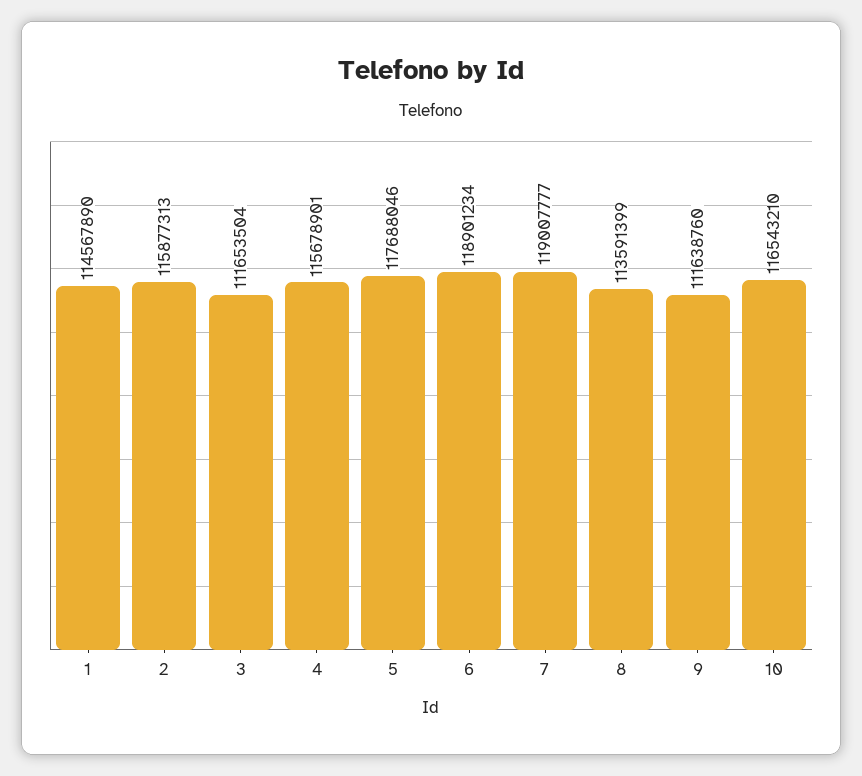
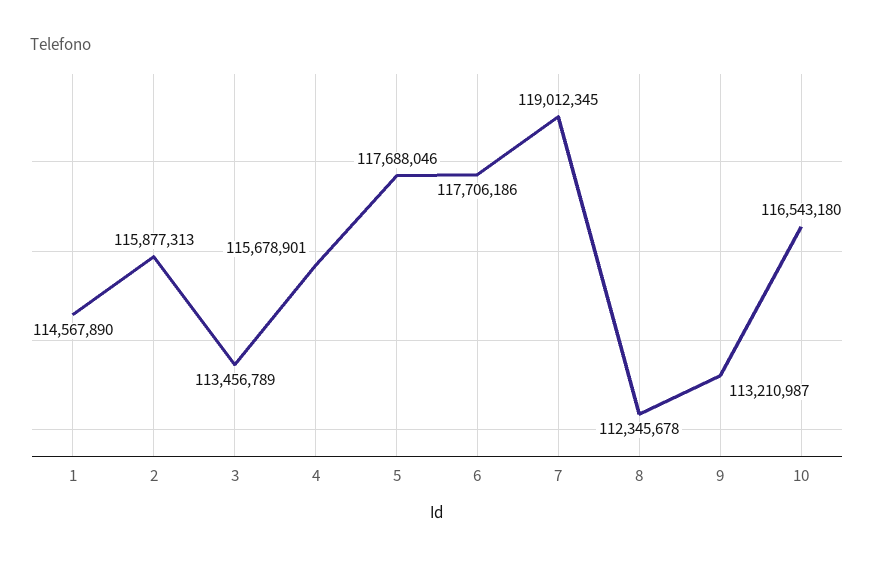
  {
    "1": 114567890,
    "2": 115877313,
-   "3": 111653504,
+   "3": 113456789,
    "4": 115678901,
    "5": 117688046,
-   "6": 118901234,
+   "6": 117706186,
-   "7": 119007777,
+   "7": 119012345,
-   "8": 113591399,
+   "8": 112345678,
-   "9": 111638760,
+   "9": 113210987,
-   "10": 116543210
+   "10": 116543180
  }

